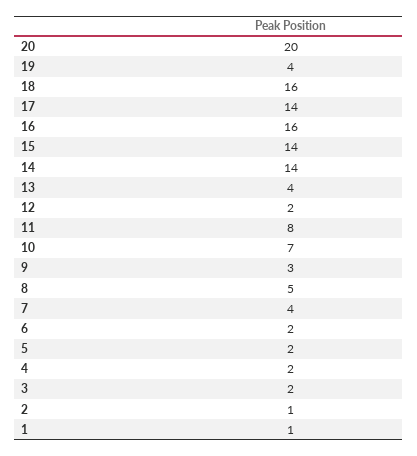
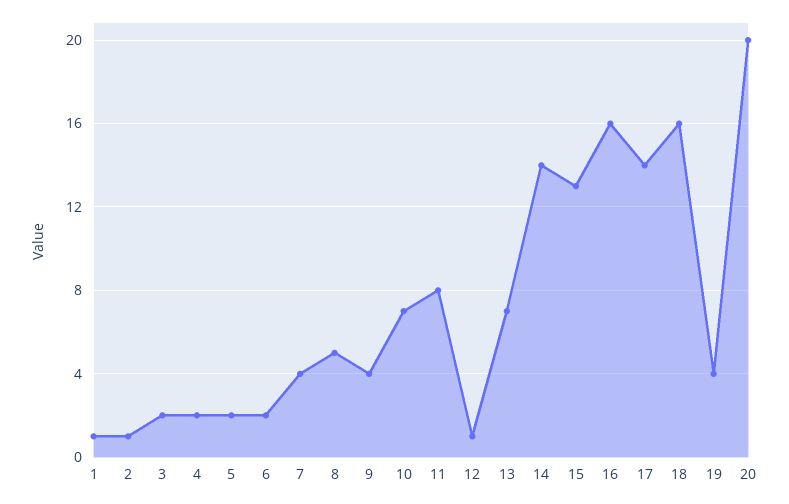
  {
    "20": 20,
    "19": 4,
    "18": 16,
    "17": 14,
    "16": 16,
-   "15": 14,
+   "15": 13,
    "14": 14,
-   "13": 4,
+   "13": 7,
-   "12": 2,
+   "12": 1,
    "11": 8,
    "10": 7,
-   "9": 3,
+   "9": 4,
    "8": 5,
    "7": 4,
    "6": 2,
    "5": 2,
    "4": 2,
    "3": 2,
    "2": 1,
    "1": 1
  }

